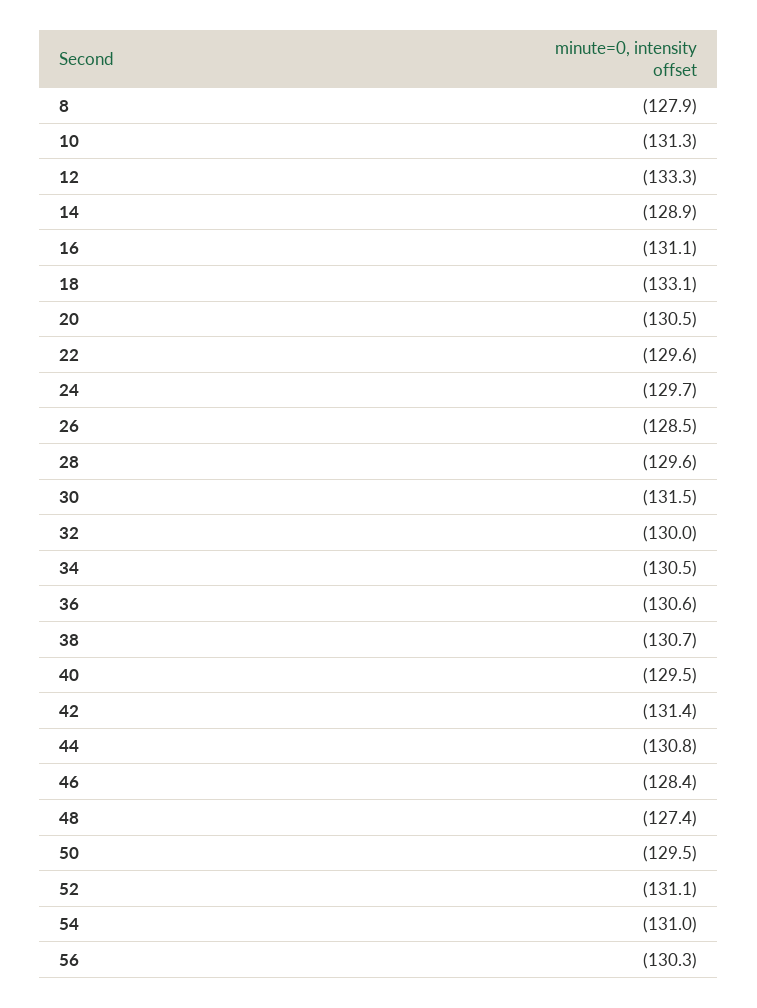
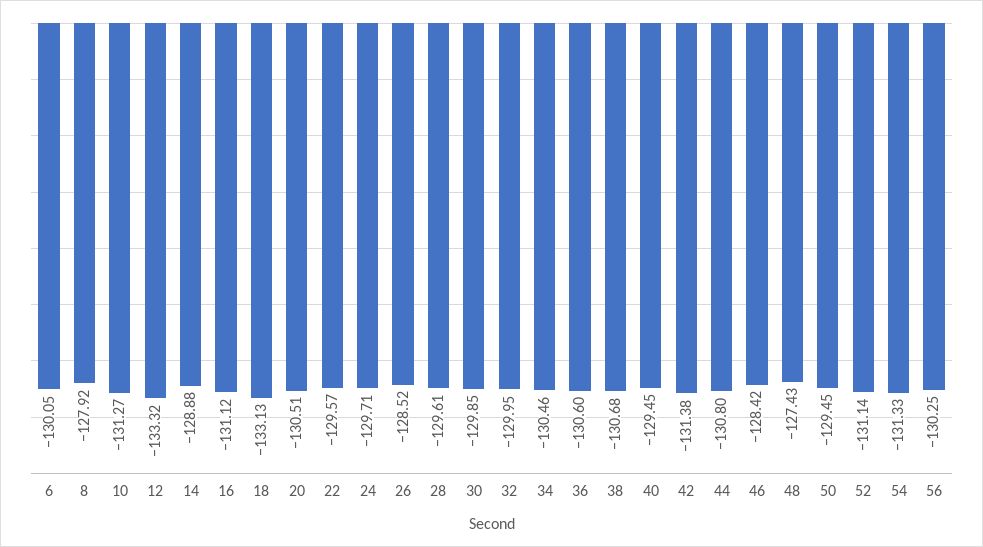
  {
    "8": -127.92,
    "10": -131.27,
    "12": -133.32,
    "14": -128.88,
    "16": -131.12,
    "18": -133.13,
    "20": -130.51,
    "22": -129.57,
    "24": -129.71,
    "26": -128.52,
    "28": -129.61,
-   "30": -131.5,
+   "30": -129.85,
    "32": -129.95,
    "34": -130.46,
    "36": -130.6,
    "38": -130.68,
    "40": -129.45,
    "42": -131.38,
    "44": -130.8,
    "46": -128.42,
    "48": -127.43,
    "50": -129.45,
    "52": -131.14,
-   "54": -131,
+   "54": -131.33,
-   "56": -130.25
+   "56": -130.25,
+   "6": -130.05
  }

